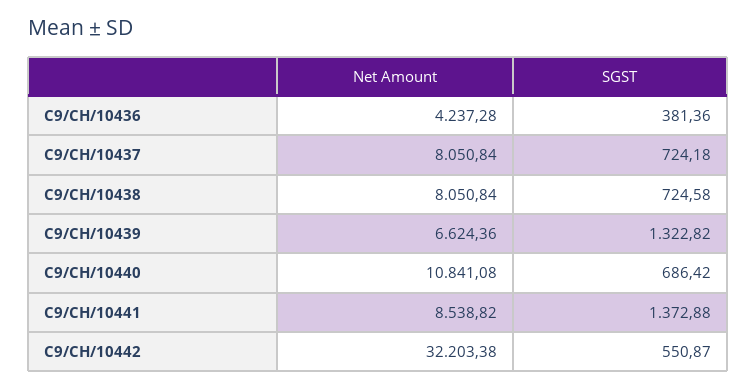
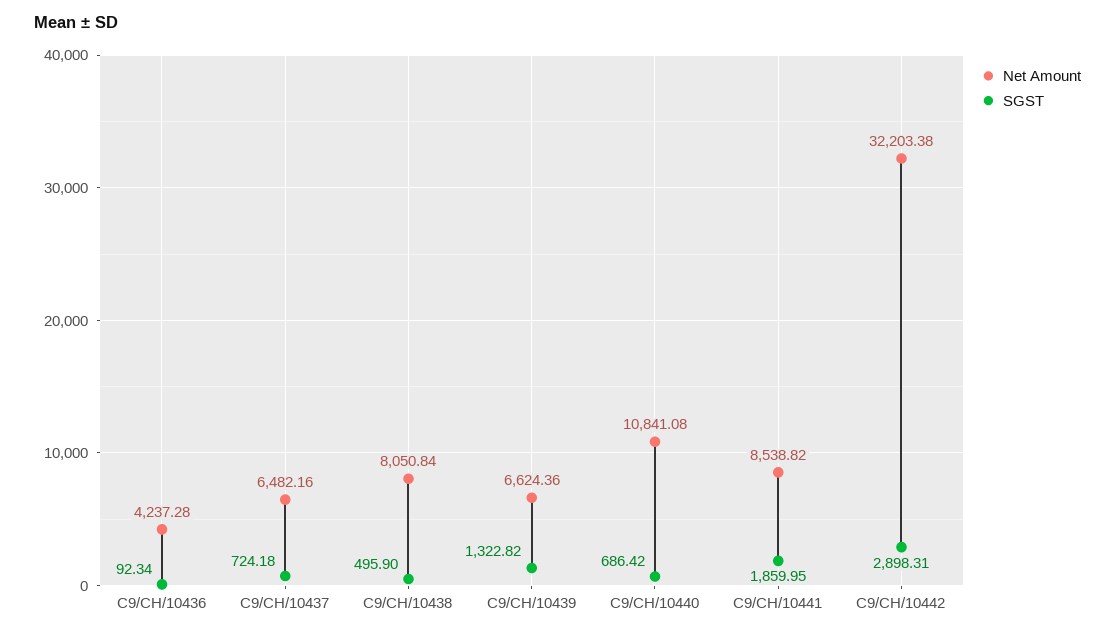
  {
    "Net Amount": {
      "C9/CH/10436": 4237.28,
-     "C9/CH/10437": 8050.84,
+     "C9/CH/10437": 6482.16,
      "C9/CH/10438": 8050.84,
      "C9/CH/10439": 6624.36,
      "C9/CH/10440": 10841.08,
      "C9/CH/10441": 8538.82,
      "C9/CH/10442": 32203.38
    },
    "SGST": {
-     "C9/CH/10436": 381.36,
+     "C9/CH/10436": 92.34,
      "C9/CH/10437": 724.18,
-     "C9/CH/10438": 724.58,
+     "C9/CH/10438": 495.9,
      "C9/CH/10439": 1322.82,
      "C9/CH/10440": 686.42,
-     "C9/CH/10441": 1372.88,
+     "C9/CH/10441": 1859.95,
-     "C9/CH/10442": 550.87
+     "C9/CH/10442": 2898.31
    }
  }

